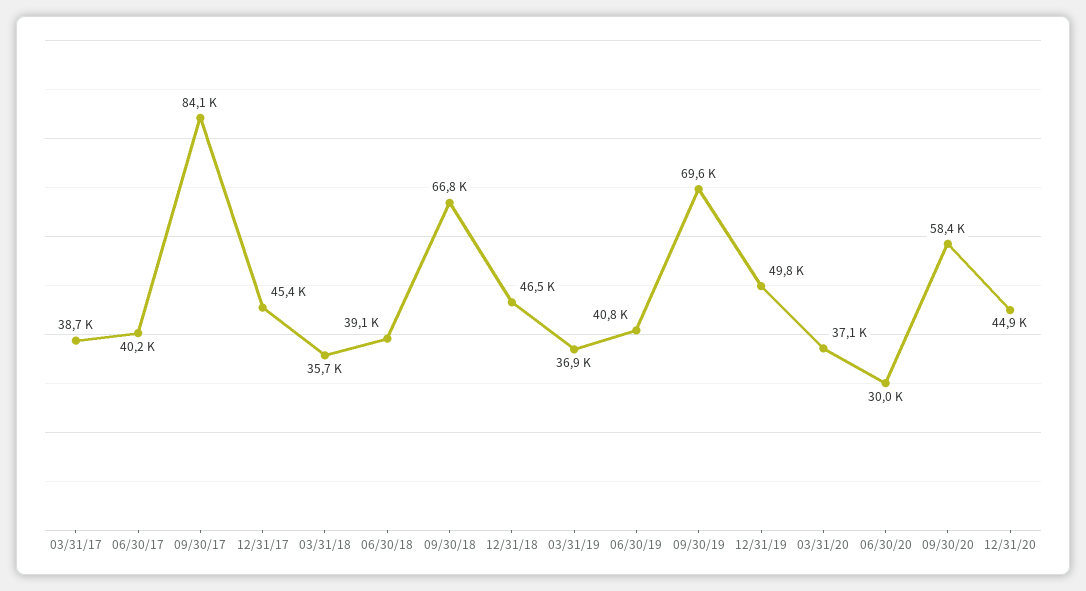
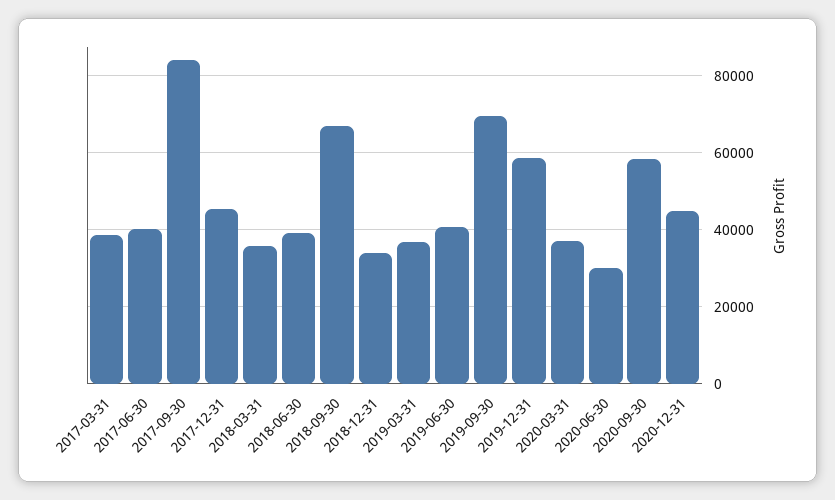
  {
    "03/31/17": 38700,
    "06/30/17": 40200,
    "09/30/17": 84100,
    "12/31/17": 45400,
    "03/31/18": 35700,
    "06/30/18": 39100,
    "09/30/18": 66800,
-   "12/31/18": 46500,
+   "12/31/18": 34000,
    "03/31/19": 36900,
    "06/30/19": 40800,
    "09/30/19": 69600,
-   "12/31/19": 49800,
+   "12/31/19": 58000,
    "03/31/20": 37100,
    "06/30/20": 30000,
    "09/30/20": 58400,
    "12/31/20": 44900
  }

